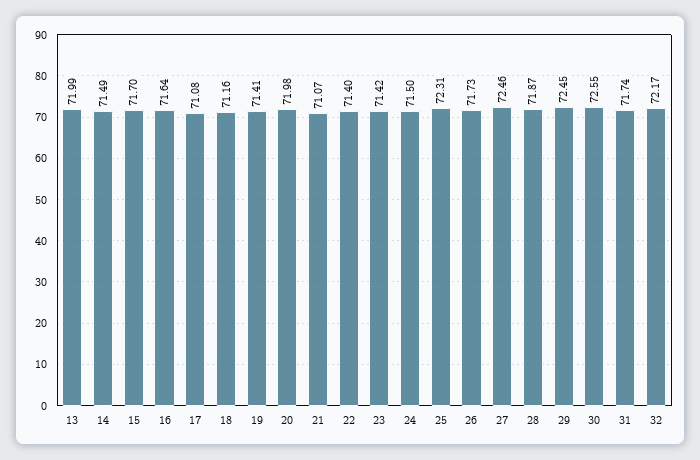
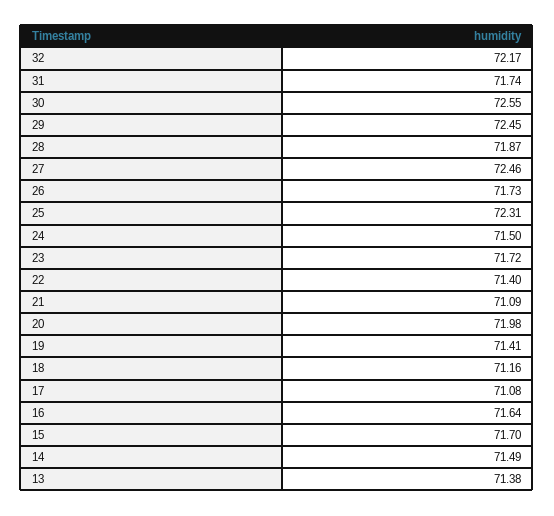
  {
-   "13": 71.99,
+   "13": 71.38,
    "14": 71.49,
    "15": 71.7,
    "16": 71.64,
    "17": 71.08,
    "18": 71.16,
    "19": 71.41,
    "20": 71.98,
-   "21": 71.07,
+   "21": 71.09,
    "22": 71.4,
-   "23": 71.42,
+   "23": 71.72,
    "24": 71.5,
    "25": 72.31,
    "26": 71.73,
    "27": 72.46,
    "28": 71.87,
    "29": 72.45,
    "30": 72.55,
    "31": 71.74,
    "32": 72.17
  }

